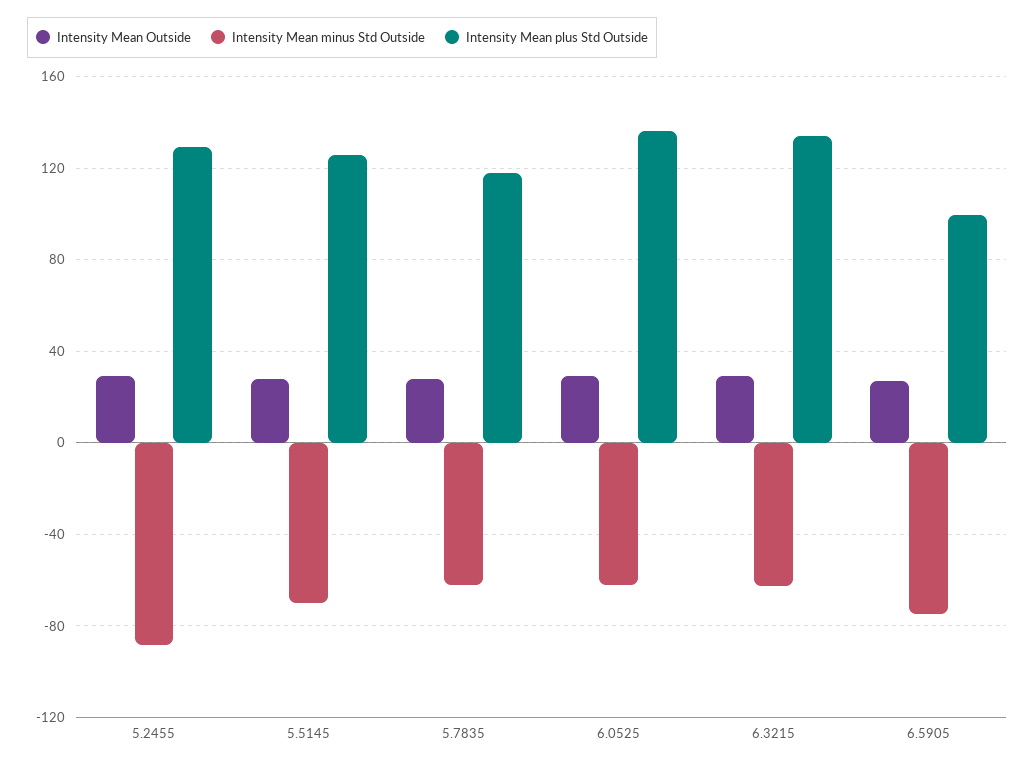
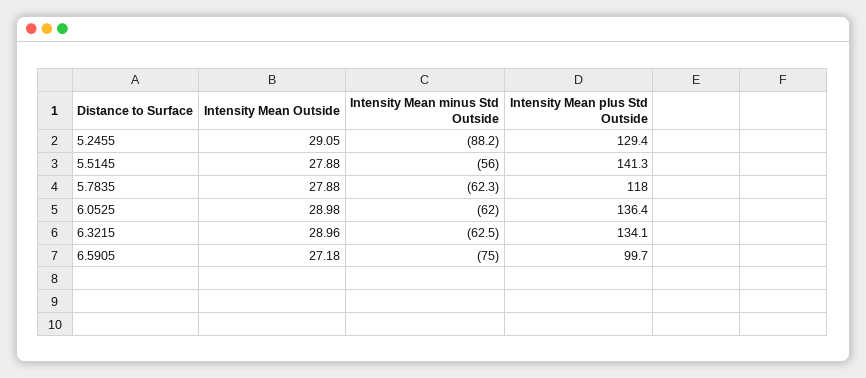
  {
    "Intensity Mean Outside": {
      "5.2455": 29.05,
      "5.5145": 27.88,
      "5.7835": 27.88,
      "6.0525": 28.98,
      "6.3215": 28.96,
      "6.5905": 27.18
    },
    "Intensity Mean minus Std Outside": {
      "5.2455": -88.2,
-     "5.5145": -70,
+     "5.5145": -56,
      "5.7835": -62.3,
      "6.0525": -62,
      "6.3215": -62.5,
      "6.5905": -75
    },
    "Intensity Mean plus Std Outside": {
      "5.2455": 129.4,
-     "5.5145": 125,
+     "5.5145": 141.3,
      "5.7835": 118,
      "6.0525": 136.4,
      "6.3215": 134.1,
      "6.5905": 99.7
    }
  }

